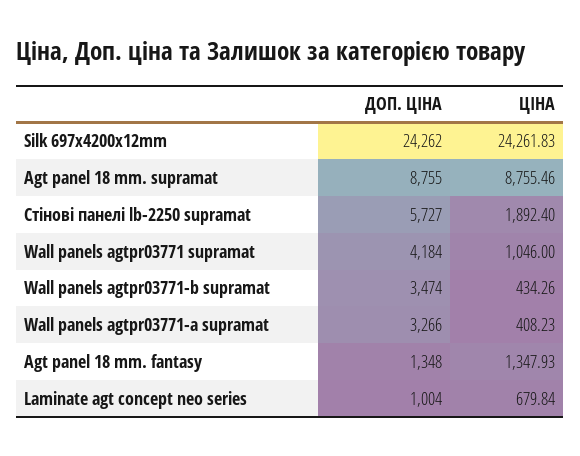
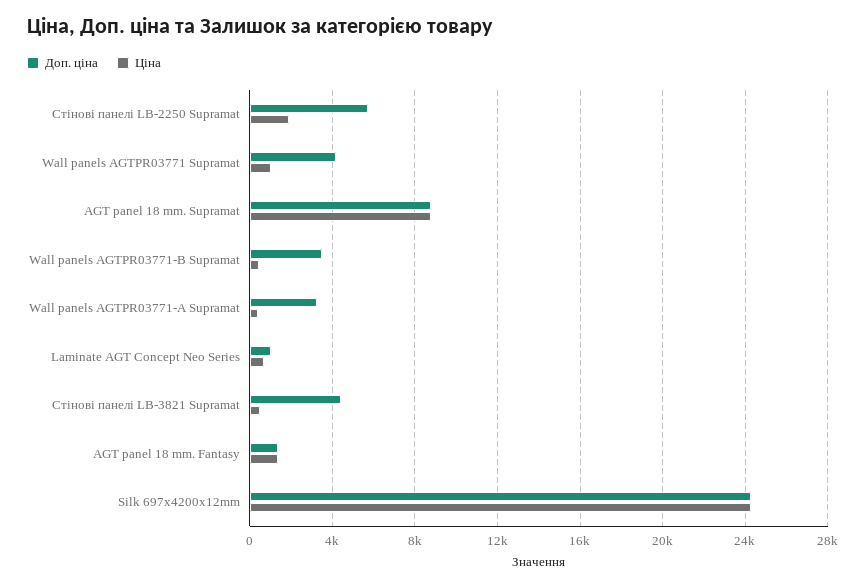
  {
    "ДОП. ЦІНА": {
      "Silk 697x4200x12mm": 24262,
      "Agt panel 18 mm. supramat": 8755,
      "Стінові панелі lb-2250 supramat": 5727,
      "Wall panels agtpr03771 supramat": 4184,
      "Wall panels agtpr03771-b supramat": 3474,
      "Wall panels agtpr03771-а supramat": 3266,
      "Agt panel 18 mm. fantasy": 1348,
-     "Laminate agt concept neo series": 1004
+     "Laminate agt concept neo series": 1004,
+     "Стінові панелі LB-3821 Supramat": 4500
    },
    "ЦІНА": {
      "Silk 697x4200x12mm": 24261.83,
      "Agt panel 18 mm. supramat": 8755.46,
      "Стінові панелі lb-2250 supramat": 1892.4,
      "Wall panels agtpr03771 supramat": 1046,
      "Wall panels agtpr03771-b supramat": 434.26,
      "Wall panels agtpr03771-а supramat": 408.23,
      "Agt panel 18 mm. fantasy": 1347.93,
-     "Laminate agt concept neo series": 679.84
+     "Laminate agt concept neo series": 679.84,
+     "Стінові панелі LB-3821 Supramat": 500
    }
  }

